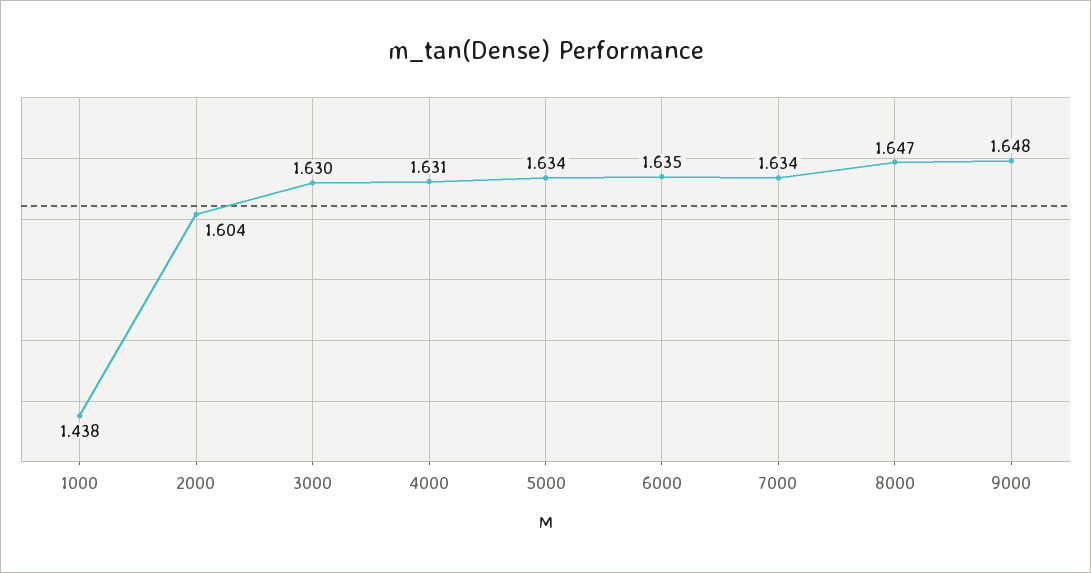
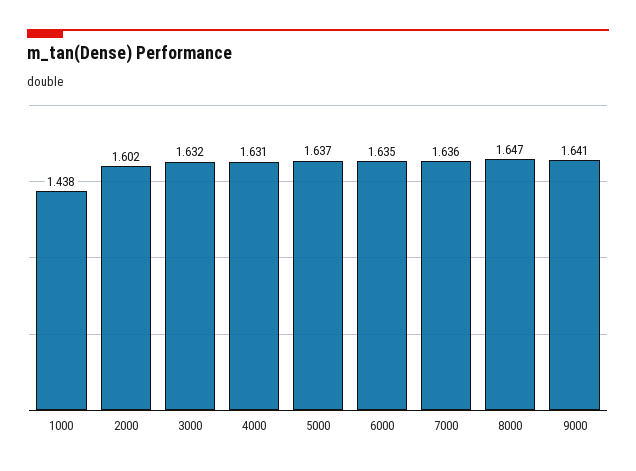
  {
    "1000": 1.438,
-   "2000": 1.604,
+   "2000": 1.602,
-   "3000": 1.63,
+   "3000": 1.632,
    "4000": 1.631,
-   "5000": 1.634,
+   "5000": 1.637,
    "6000": 1.635,
-   "7000": 1.634,
+   "7000": 1.636,
    "8000": 1.647,
-   "9000": 1.648
+   "9000": 1.641
  }

